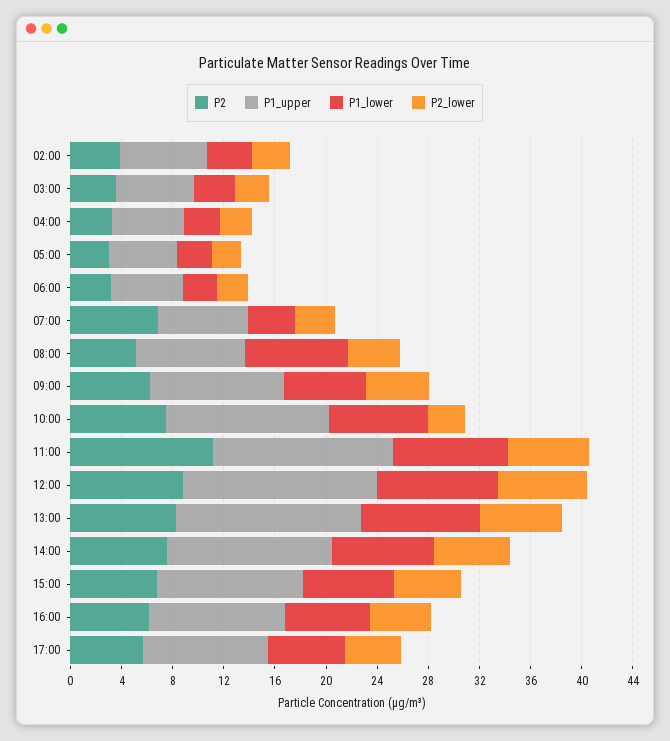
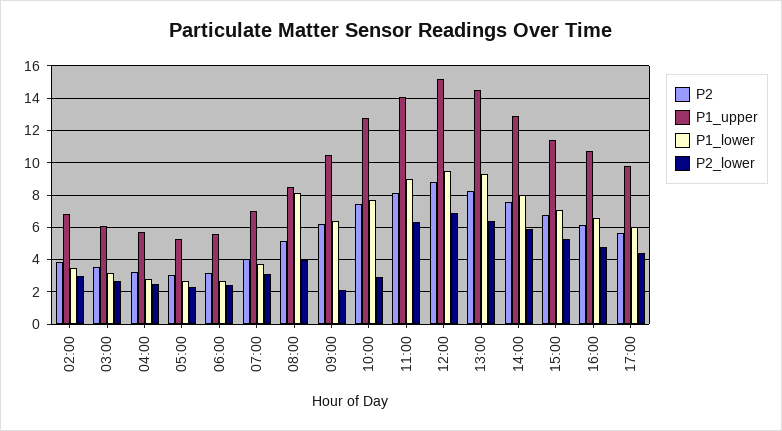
  {
    "P2": {
      "02:00": 4,
      "03:00": 3.5,
      "04:00": 3,
      "05:00": 3,
      "06:00": 3,
-     "07:00": 7,
+     "07:00": 4,
      "08:00": 5,
      "09:00": 6,
      "10:00": 7.5,
-     "11:00": 11,
+     "11:00": 8,
      "12:00": 9,
      "13:00": 8,
      "14:00": 7.5,
      "15:00": 7,
      "16:00": 6,
      "17:00": 5.5
    },
    "P1_upper": {
      "02:00": 7,
      "03:00": 6,
      "04:00": 5.5,
      "05:00": 5.5,
      "06:00": 5.5,
      "07:00": 7,
      "08:00": 8.5,
      "09:00": 10.5,
      "10:00": 13,
      "11:00": 14,
      "12:00": 15,
      "13:00": 14.5,
      "14:00": 13,
      "15:00": 11.5,
      "16:00": 10.5,
      "17:00": 10
    },
    "P1_lower": {
      "02:00": 3.5,
      "03:00": 3,
      "04:00": 3,
      "05:00": 2.5,
      "06:00": 2.5,
      "07:00": 3.5,
      "08:00": 8,
      "09:00": 6.5,
      "10:00": 7.5,
      "11:00": 9,
      "12:00": 9.5,
      "13:00": 9.5,
      "14:00": 8,
      "15:00": 7,
      "16:00": 6.5,
      "17:00": 6
    },
    "P2_lower": {
      "02:00": 3,
      "03:00": 2.5,
      "04:00": 2.5,
      "05:00": 2.5,
      "06:00": 2.5,
      "07:00": 3,
      "08:00": 4,
-     "09:00": 5,
+     "09:00": 2,
      "10:00": 3,
      "11:00": 6.5,
      "12:00": 7,
      "13:00": 6.5,
      "14:00": 6,
      "15:00": 5.5,
      "16:00": 5,
      "17:00": 4.5
    }
  }

